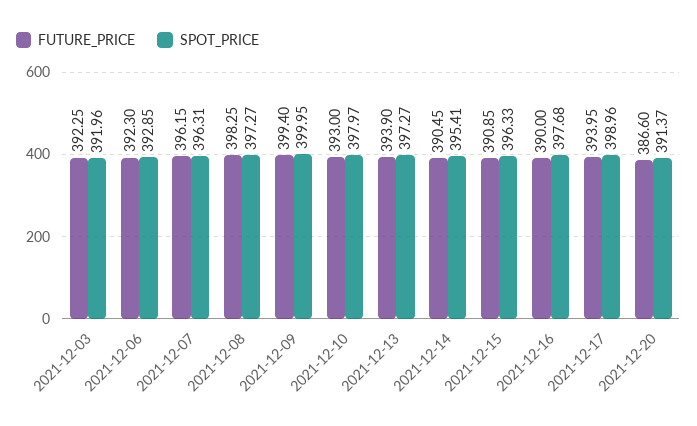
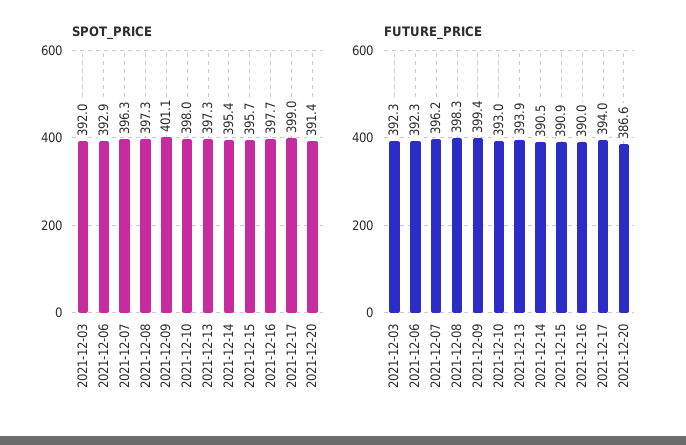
  {
    "FUTURE_PRICE": {
      "2021-12-03": 392.25,
      "2021-12-06": 392.3,
      "2021-12-07": 396.15,
      "2021-12-08": 398.25,
      "2021-12-09": 399.4,
      "2021-12-10": 393,
      "2021-12-13": 393.9,
      "2021-12-14": 390.45,
      "2021-12-15": 390.85,
      "2021-12-16": 390,
      "2021-12-17": 393.95,
      "2021-12-20": 386.6
    },
    "SPOT_PRICE": {
      "2021-12-03": 391.96,
      "2021-12-06": 392.85,
      "2021-12-07": 396.31,
      "2021-12-08": 397.27,
-     "2021-12-09": 399.95,
+     "2021-12-09": 401.1,
      "2021-12-10": 397.97,
      "2021-12-13": 397.27,
      "2021-12-14": 395.41,
-     "2021-12-15": 396.33,
+     "2021-12-15": 395.7,
      "2021-12-16": 397.68,
      "2021-12-17": 398.96,
      "2021-12-20": 391.37
    }
  }

